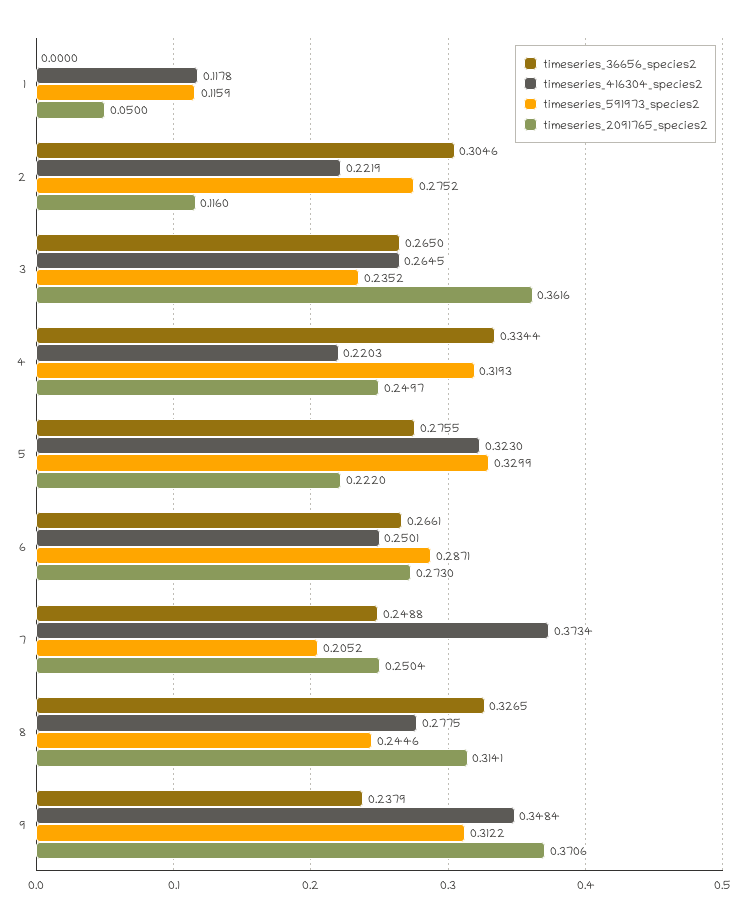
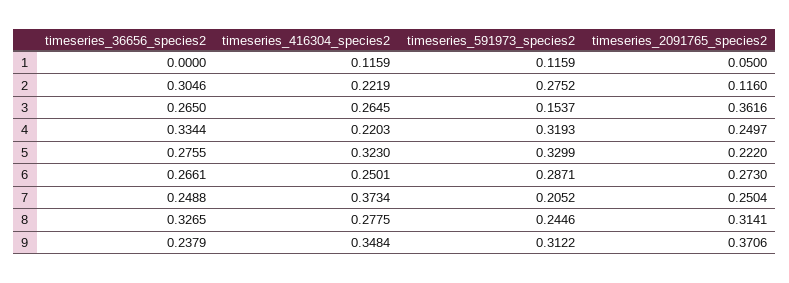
  {
    "timeseries_36656_species2": {
      "1": 0,
      "2": 0.3046,
      "3": 0.265,
      "4": 0.3344,
      "5": 0.2755,
      "6": 0.2661,
      "7": 0.2488,
      "8": 0.3265,
      "9": 0.2379
    },
    "timeseries_416304_species2": {
-     "1": 0.1178,
+     "1": 0.1159,
      "2": 0.2219,
      "3": 0.2645,
      "4": 0.2203,
      "5": 0.323,
      "6": 0.2501,
      "7": 0.3734,
      "8": 0.2775,
      "9": 0.3484
    },
    "timeseries_591973_species2": {
      "1": 0.1159,
      "2": 0.2752,
-     "3": 0.2352,
+     "3": 0.1537,
      "4": 0.3193,
      "5": 0.3299,
      "6": 0.2871,
      "7": 0.2052,
      "8": 0.2446,
      "9": 0.3122
    },
    "timeseries_2091765_species2": {
      "1": 0.05,
      "2": 0.116,
      "3": 0.3616,
      "4": 0.2497,
      "5": 0.222,
      "6": 0.273,
      "7": 0.2504,
      "8": 0.3141,
      "9": 0.3706
    }
  }

